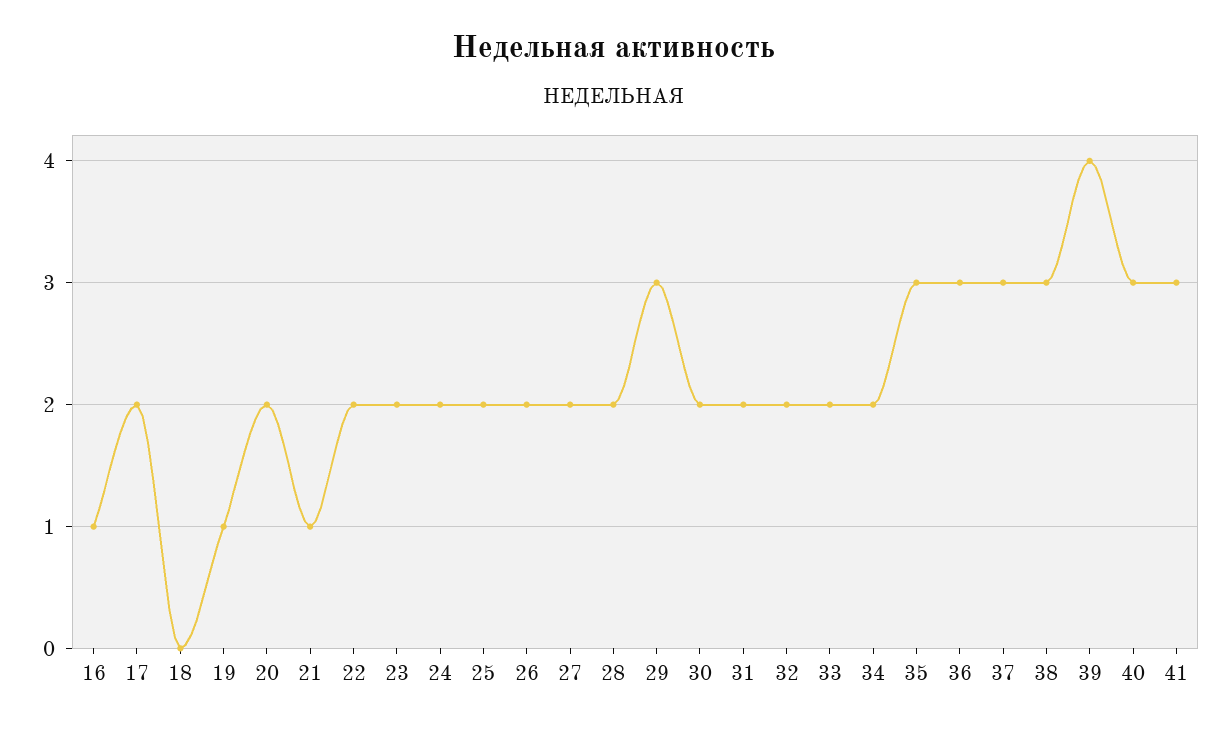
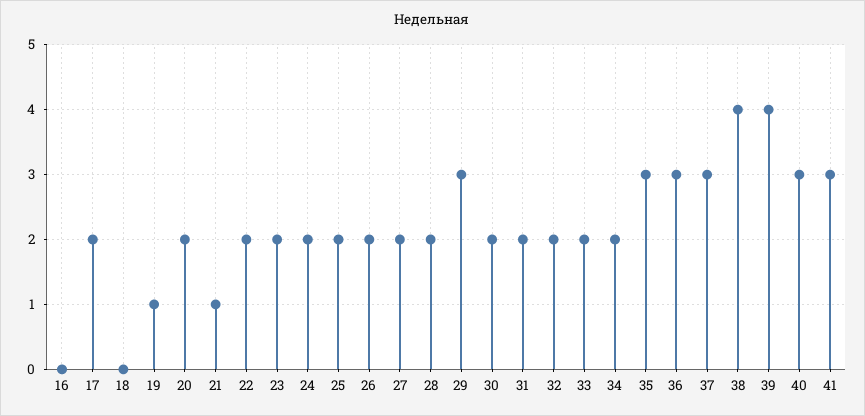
  {
-   "16": 1,
+   "16": 0,
    "17": 2,
    "18": 0,
    "19": 1,
    "20": 2,
    "21": 1,
    "22": 2,
    "23": 2,
    "24": 2,
    "25": 2,
    "26": 2,
    "27": 2,
    "28": 2,
    "29": 3,
    "30": 2,
    "31": 2,
    "32": 2,
    "33": 2,
    "34": 2,
    "35": 3,
    "36": 3,
    "37": 3,
-   "38": 3,
+   "38": 4,
    "39": 4,
    "40": 3,
    "41": 3
  }

